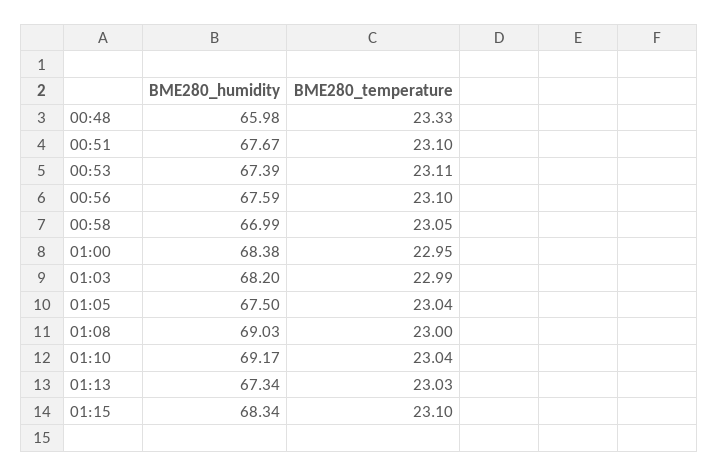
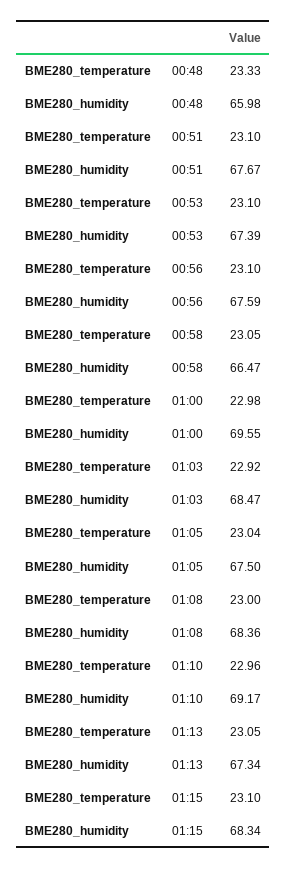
  {
    "BME280_humidity": {
      "00:48": 65.98,
      "00:51": 67.67,
      "00:53": 67.39,
      "00:56": 67.59,
-     "00:58": 66.99,
+     "00:58": 66.47,
-     "01:00": 68.38,
+     "01:00": 69.55,
-     "01:03": 68.2,
+     "01:03": 68.47,
      "01:05": 67.5,
-     "01:08": 69.03,
+     "01:08": 68.36,
      "01:10": 69.17,
      "01:13": 67.34,
      "01:15": 68.34
    },
    "BME280_temperature": {
      "00:48": 23.33,
      "00:51": 23.1,
-     "00:53": 23.11,
+     "00:53": 23.1,
      "00:56": 23.1,
      "00:58": 23.05,
-     "01:00": 22.95,
+     "01:00": 22.98,
-     "01:03": 22.99,
+     "01:03": 22.92,
      "01:05": 23.04,
      "01:08": 23,
-     "01:10": 23.04,
+     "01:10": 22.96,
-     "01:13": 23.03,
+     "01:13": 23.05,
      "01:15": 23.1
    }
  }

